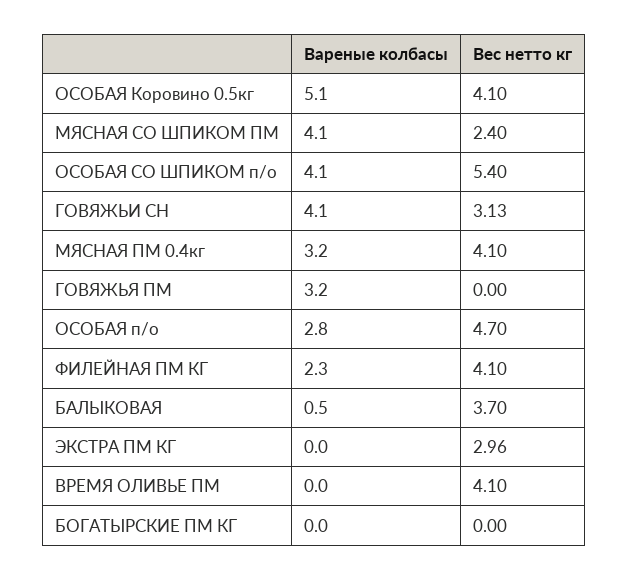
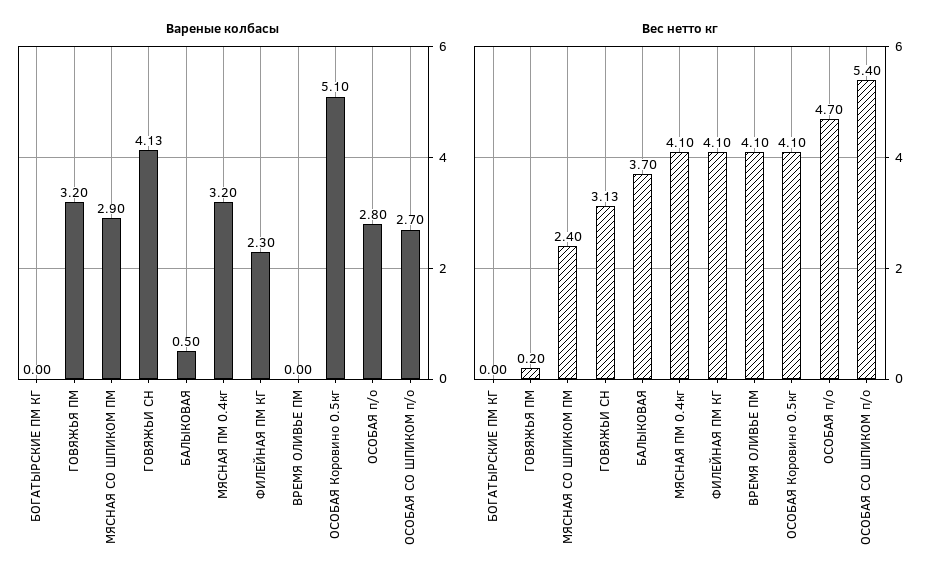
  {
    "Вареные колбасы": {
      "ОСОБАЯ Коровино 0.5кг": 5.1,
-     "МЯСНАЯ СО ШПИКОМ ПМ": 4.1,
+     "МЯСНАЯ СО ШПИКОМ ПМ": 2.9,
-     "ОСОБАЯ СО ШПИКОМ п/о": 4.1,
+     "ОСОБАЯ СО ШПИКОМ п/о": 2.7,
-     "ГОВЯЖЬИ СН": 4.1,
+     "ГОВЯЖЬИ СН": 4.13,
      "МЯСНАЯ ПМ 0.4кг": 3.2,
      "ГОВЯЖЬЯ ПМ": 3.2,
      "ОСОБАЯ п/о": 2.8,
      "ФИЛЕЙНАЯ ПМ КГ": 2.3,
      "БАЛЫКОВАЯ": 0.5,
-     "ЭКСТРА ПМ КГ": 0,
      "ВРЕМЯ ОЛИВЬЕ ПМ": 0,
      "БОГАТЫРСКИЕ ПМ КГ": 0
    },
    "Вес нетто кг": {
      "ОСОБАЯ Коровино 0.5кг": 4.1,
      "МЯСНАЯ СО ШПИКОМ ПМ": 2.4,
      "ОСОБАЯ СО ШПИКОМ п/о": 5.4,
      "ГОВЯЖЬИ СН": 3.13,
      "МЯСНАЯ ПМ 0.4кг": 4.1,
-     "ГОВЯЖЬЯ ПМ": 0,
+     "ГОВЯЖЬЯ ПМ": 0.2,
      "ОСОБАЯ п/о": 4.7,
      "ФИЛЕЙНАЯ ПМ КГ": 4.1,
      "БАЛЫКОВАЯ": 3.7,
-     "ЭКСТРА ПМ КГ": 2.96,
      "ВРЕМЯ ОЛИВЬЕ ПМ": 4.1,
      "БОГАТЫРСКИЕ ПМ КГ": 0
    }
  }

